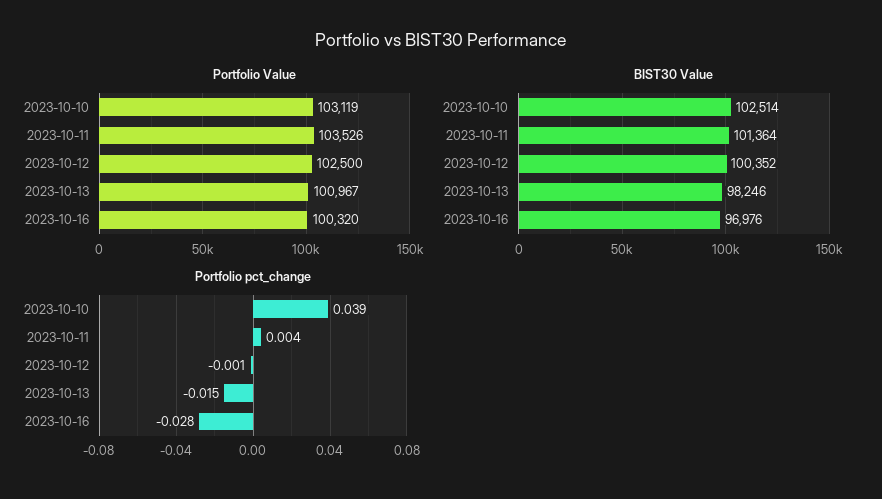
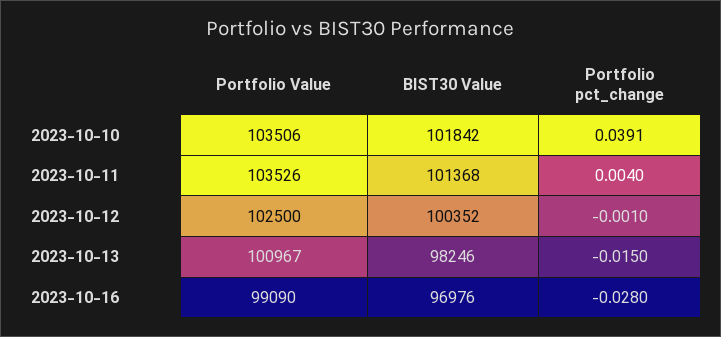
  {
    "Portfolio Value": {
-     "2023-10-10": 103119,
+     "2023-10-10": 103506,
      "2023-10-11": 103526,
      "2023-10-12": 102500,
      "2023-10-13": 100967,
-     "2023-10-16": 100320
+     "2023-10-16": 99090
    },
    "BIST30 Value": {
-     "2023-10-10": 102514,
+     "2023-10-10": 101842,
-     "2023-10-11": 101364,
+     "2023-10-11": 101368,
      "2023-10-12": 100352,
      "2023-10-13": 98246,
      "2023-10-16": 96976
    },
    "Portfolio pct_change": {
      "2023-10-10": 0.0391,
      "2023-10-11": 0.004,
      "2023-10-12": -0.001,
      "2023-10-13": -0.015,
      "2023-10-16": -0.028
    }
  }

